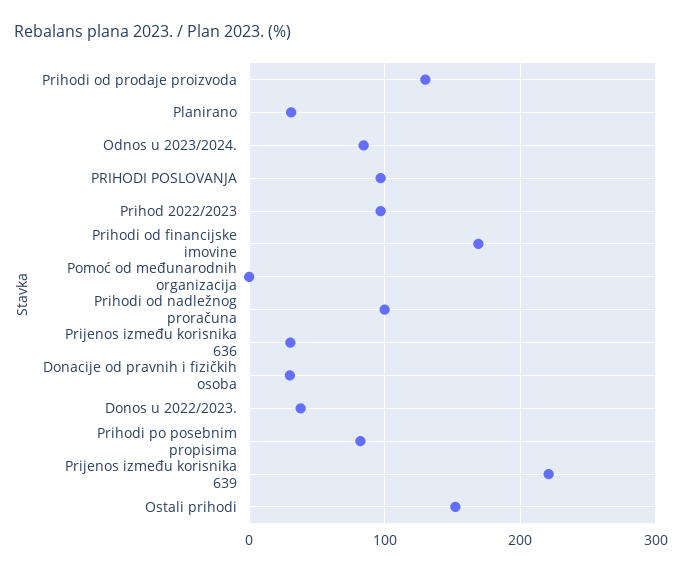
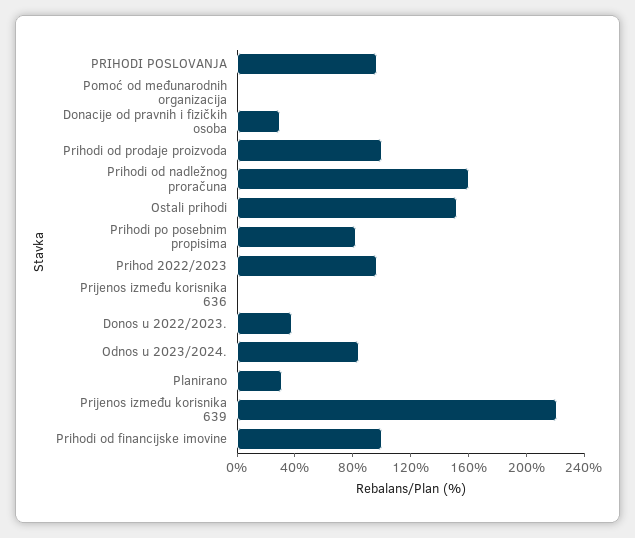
  {
-   "Prihodi od prodaje proizvoda": 130,
+   "Prihodi od prodaje proizvoda": 100,
    "Planirano": 30,
    "Odnos u 2023/2024.": 80,
    "PRIHODI POSLOVANJA": 100,
    "Prihod 2022/2023": 100,
-   "Prihodi od financijske imovine": 170,
+   "Prihodi od financijske imovine": 100,
    "Pomoć od međunarodnih organizacija": 0,
-   "Prihodi od nadležnog proračuna": 100,
+   "Prihodi od nadležnog proračuna": 160,
-   "Prijenos između korisnika 636": 30,
+   "Prijenos između korisnika 636": 0,
    "Donacije od pravnih i fizičkih osoba": 30,
    "Donos u 2022/2023.": 40,
    "Prihodi po posebnim propisima": 80,
    "Prijenos između korisnika 639": 220,
    "Ostali prihodi": 150
  }

